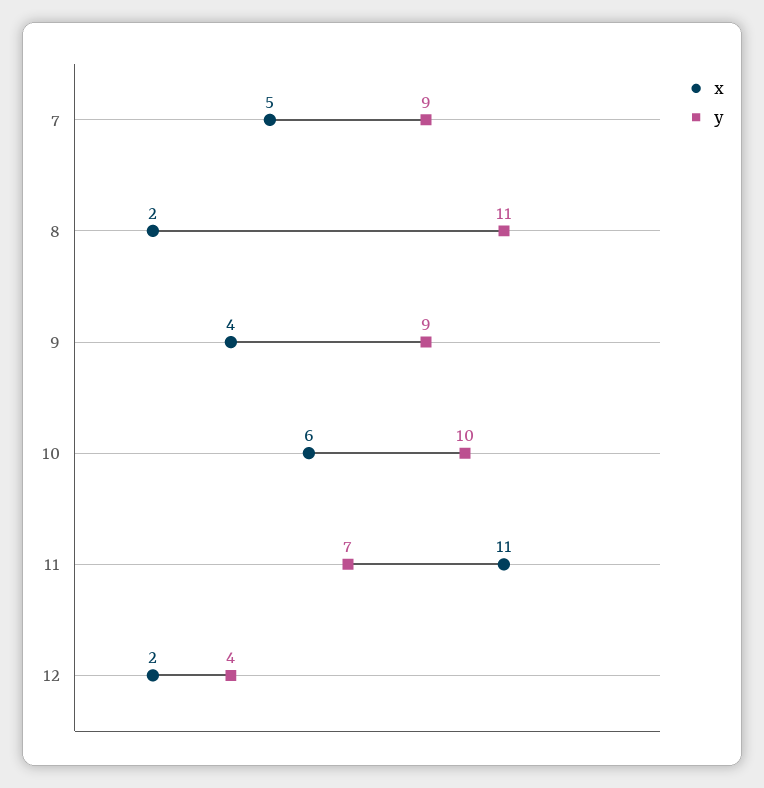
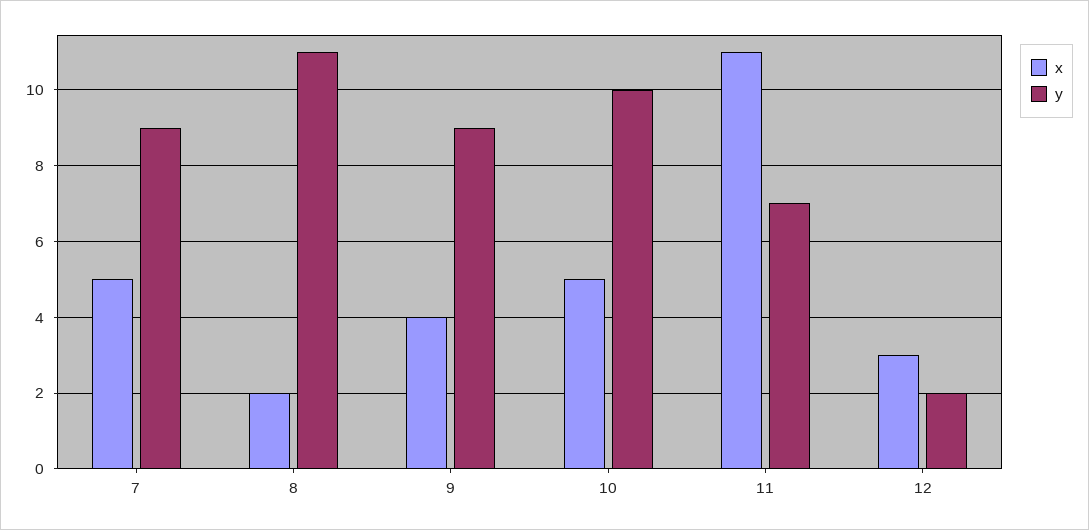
  {
    "x": {
      "7": 5,
      "8": 2,
      "9": 4,
-     "10": 6,
+     "10": 5,
      "11": 11,
-     "12": 2
+     "12": 3
    },
    "y": {
      "7": 9,
      "8": 11,
      "9": 9,
      "10": 10,
      "11": 7,
-     "12": 4
+     "12": 2
    }
  }

